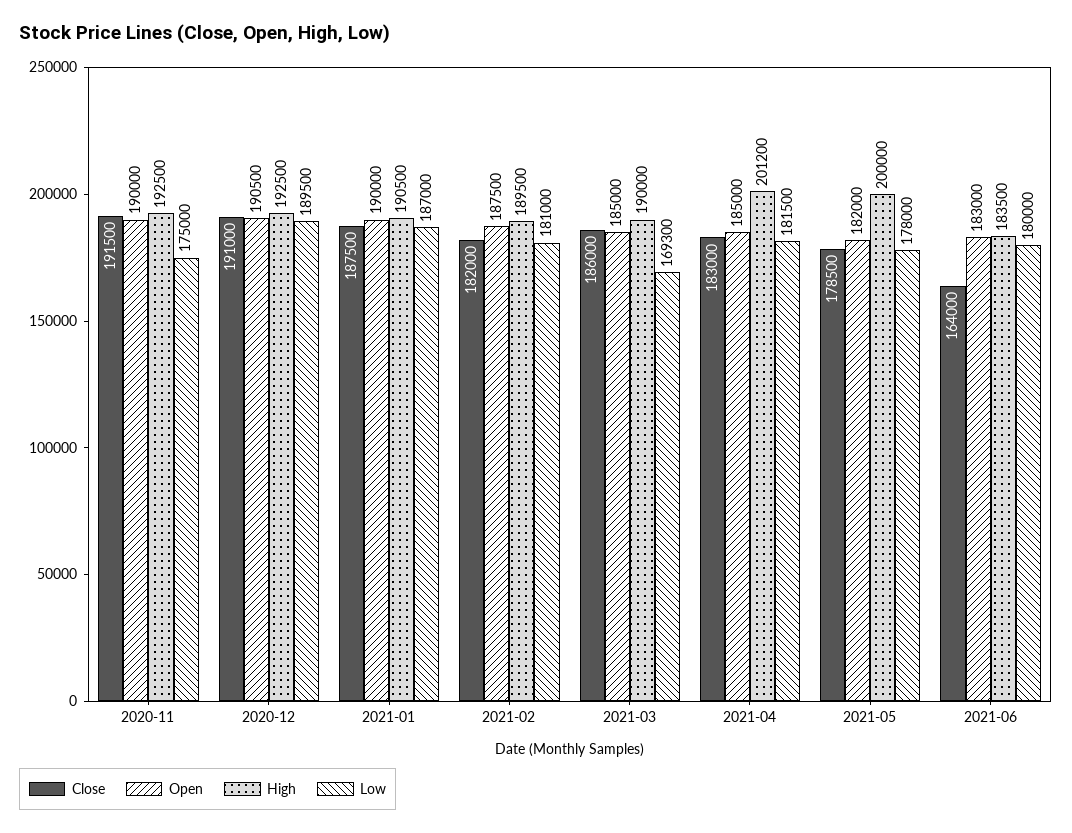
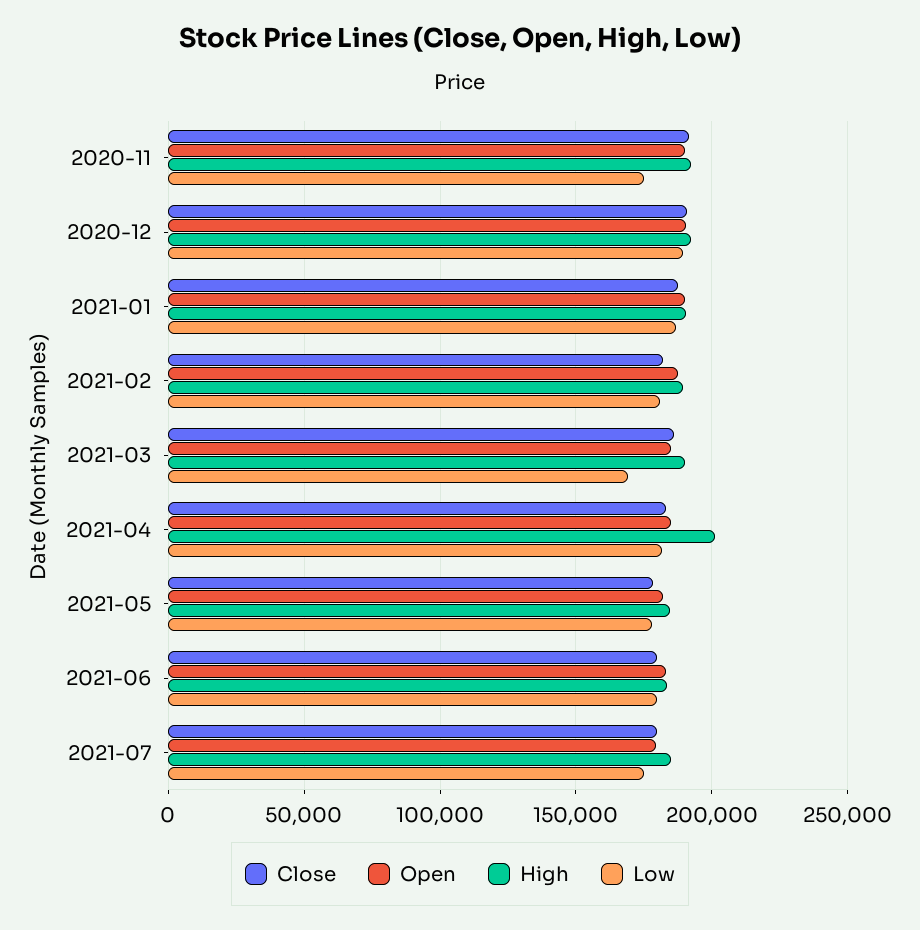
  {
    "Close": {
      "2020-11": 191500,
      "2020-12": 191000,
      "2021-01": 187500,
      "2021-02": 182000,
      "2021-03": 186000,
      "2021-04": 183000,
      "2021-05": 178500,
-     "2021-06": 164000
+     "2021-06": 180000,
+     "2021-07": 180000
    },
    "Open": {
      "2020-11": 190000,
      "2020-12": 190500,
      "2021-01": 190000,
      "2021-02": 187500,
      "2021-03": 185000,
      "2021-04": 185000,
      "2021-05": 182000,
-     "2021-06": 183000
+     "2021-06": 183000,
+     "2021-07": 180000
    },
    "High": {
      "2020-11": 192500,
      "2020-12": 192500,
      "2021-01": 190500,
      "2021-02": 189500,
      "2021-03": 190000,
      "2021-04": 201200,
-     "2021-05": 200000,
+     "2021-05": 185000,
-     "2021-06": 183500
+     "2021-06": 183500,
+     "2021-07": 185000
    },
    "Low": {
      "2020-11": 175000,
      "2020-12": 189500,
      "2021-01": 187000,
      "2021-02": 181000,
      "2021-03": 169300,
      "2021-04": 181500,
      "2021-05": 178000,
-     "2021-06": 180000
+     "2021-06": 180000,
+     "2021-07": 175000
    }
  }

